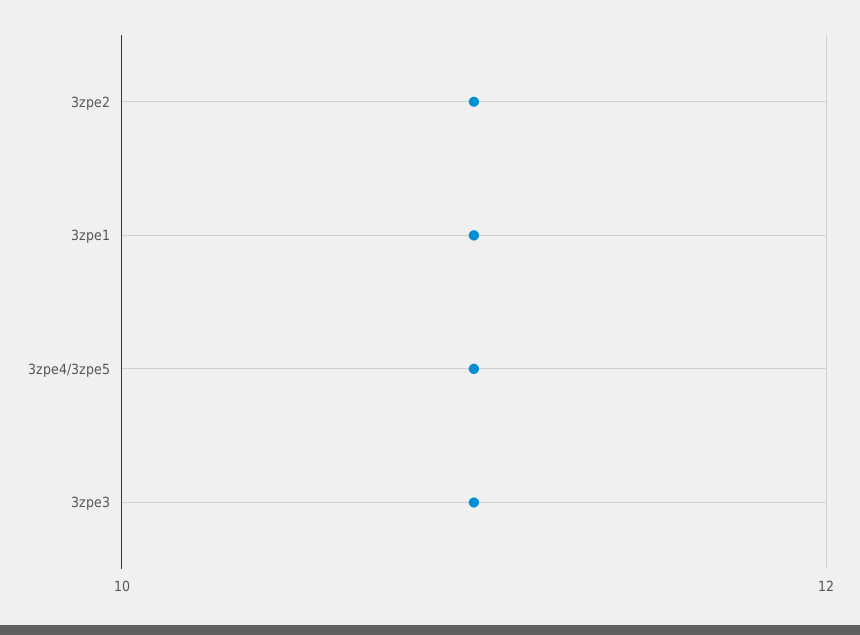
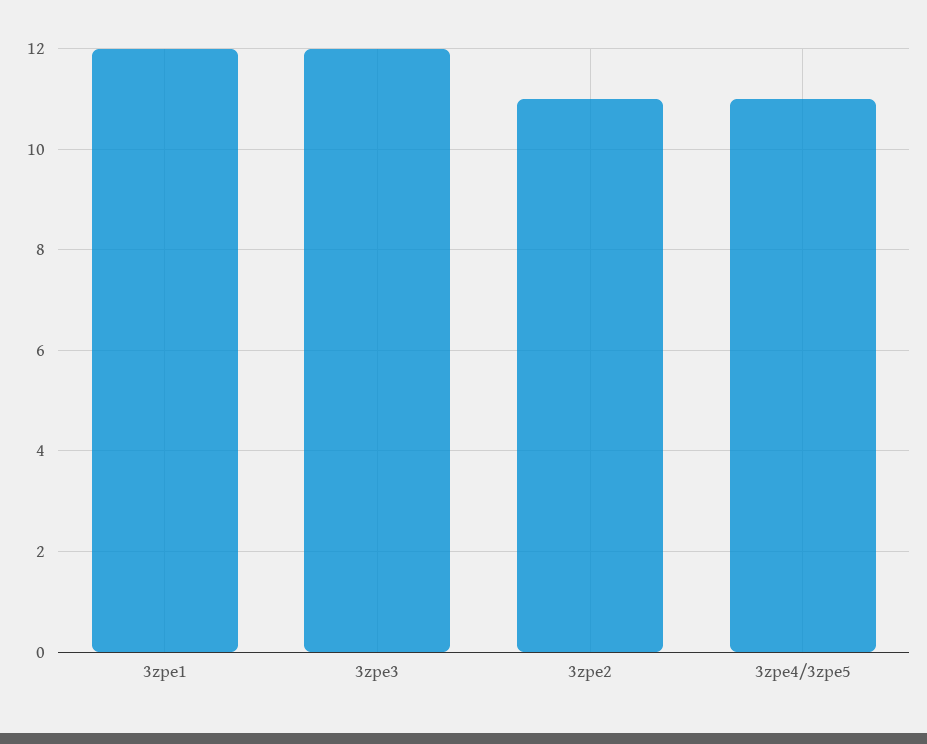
  {
    "3zpe2": 11,
-   "3zpe1": 11,
+   "3zpe1": 12,
    "3zpe4/3zpe5": 11,
-   "3zpe3": 11
+   "3zpe3": 12
  }

